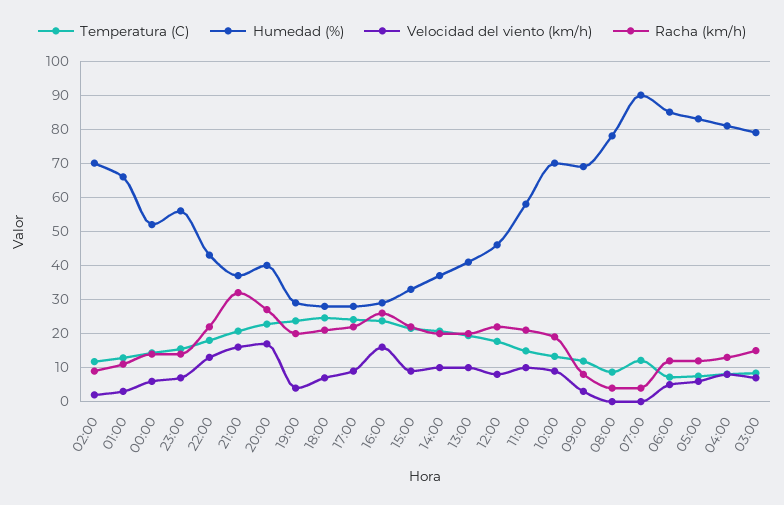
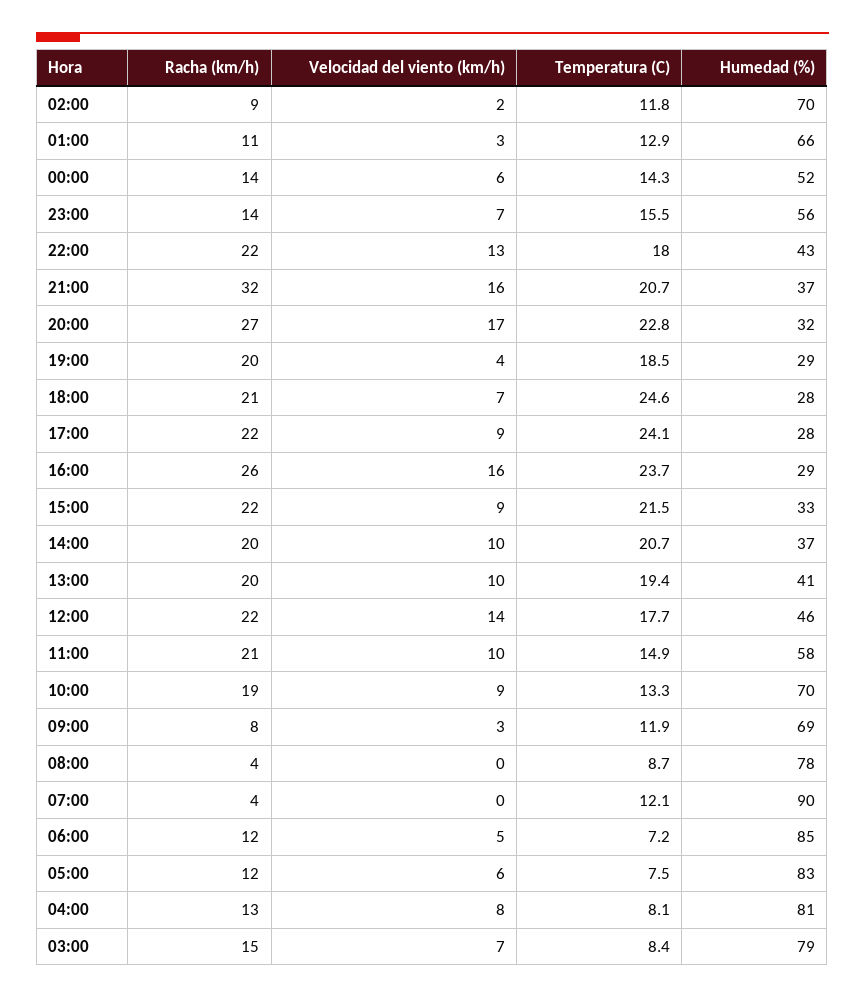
  {
    "Temperatura (C)": {
      "02:00": 11.8,
      "01:00": 12.9,
      "00:00": 14.3,
      "23:00": 15.5,
      "22:00": 18,
      "21:00": 20.7,
      "20:00": 22.8,
-     "19:00": 24,
+     "19:00": 18.5,
      "18:00": 24.6,
      "17:00": 24.1,
      "16:00": 23.7,
      "15:00": 21.5,
      "14:00": 20.7,
      "13:00": 19.4,
      "12:00": 17.7,
      "11:00": 14.9,
      "10:00": 13.3,
      "09:00": 11.9,
      "08:00": 8.7,
      "07:00": 12.1,
      "06:00": 7.2,
      "05:00": 7.5,
      "04:00": 8.1,
      "03:00": 8.4
    },
    "Humedad (%)": {
      "02:00": 70,
      "01:00": 66,
      "00:00": 52,
      "23:00": 56,
      "22:00": 43,
      "21:00": 37,
-     "20:00": 40,
+     "20:00": 32,
      "19:00": 29,
      "18:00": 28,
      "17:00": 28,
      "16:00": 29,
      "15:00": 33,
      "14:00": 37,
      "13:00": 41,
      "12:00": 46,
      "11:00": 58,
      "10:00": 70,
      "09:00": 69,
      "08:00": 78,
      "07:00": 90,
      "06:00": 85,
      "05:00": 83,
      "04:00": 81,
      "03:00": 79
    },
    "Velocidad del viento (km/h)": {
      "02:00": 2,
      "01:00": 3,
      "00:00": 6,
      "23:00": 7,
      "22:00": 13,
      "21:00": 16,
      "20:00": 17,
      "19:00": 4,
      "18:00": 7,
      "17:00": 9,
      "16:00": 16,
      "15:00": 9,
      "14:00": 10,
      "13:00": 10,
-     "12:00": 8,
+     "12:00": 14,
      "11:00": 10,
      "10:00": 9,
      "09:00": 3,
      "08:00": 0,
      "07:00": 0,
      "06:00": 5,
      "05:00": 6,
      "04:00": 8,
      "03:00": 7
    },
    "Racha (km/h)": {
      "02:00": 9,
      "01:00": 11,
      "00:00": 14,
      "23:00": 14,
      "22:00": 22,
      "21:00": 32,
      "20:00": 27,
      "19:00": 20,
      "18:00": 21,
      "17:00": 22,
      "16:00": 26,
      "15:00": 22,
      "14:00": 20,
      "13:00": 20,
      "12:00": 22,
      "11:00": 21,
      "10:00": 19,
      "09:00": 8,
      "08:00": 4,
      "07:00": 4,
      "06:00": 12,
      "05:00": 12,
      "04:00": 13,
      "03:00": 15
    }
  }

